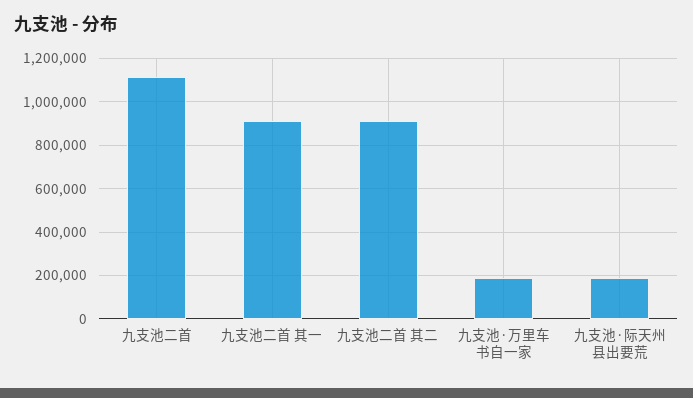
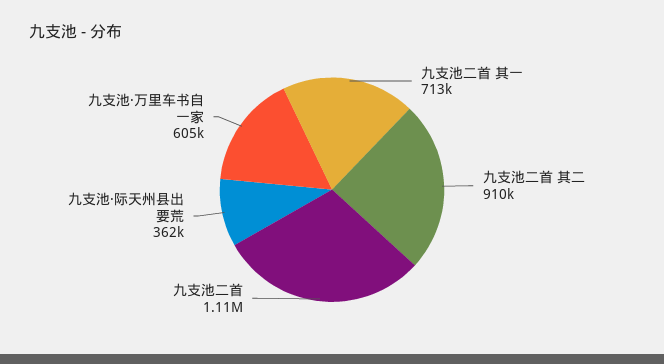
  {
    "九支池二首": 1110000,
-   "九支池二首 其一": 900000,
+   "九支池二首 其一": 713000,
    "九支池二首 其二": 910000,
-   "九支池·万里车书自一家": 200000,
+   "九支池·万里车书自一家": 605000,
-   "九支池·际天州县出要荒": 200000
+   "九支池·际天州县出要荒": 362000
  }

